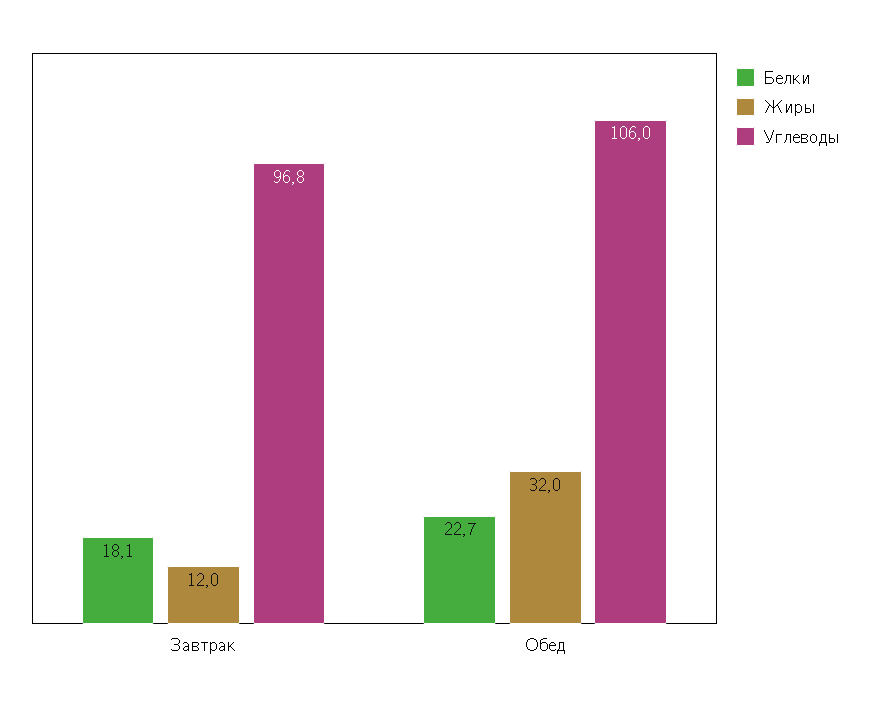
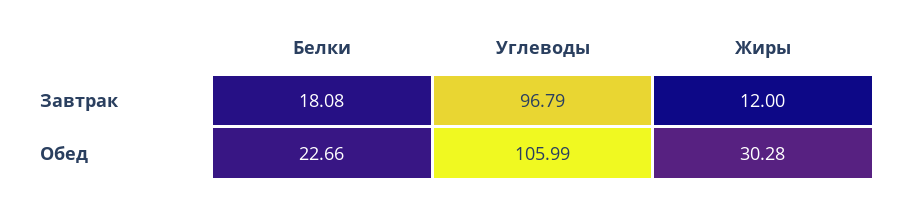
  {
    "Белки": {
      "Завтрак": 18.08,
      "Обед": 22.66
    },
    "Жиры": {
      "Завтрак": 12,
-     "Обед": 32
+     "Обед": 30.28
    },
    "Углеводы": {
      "Завтрак": 96.79,
      "Обед": 105.99
    }
  }

